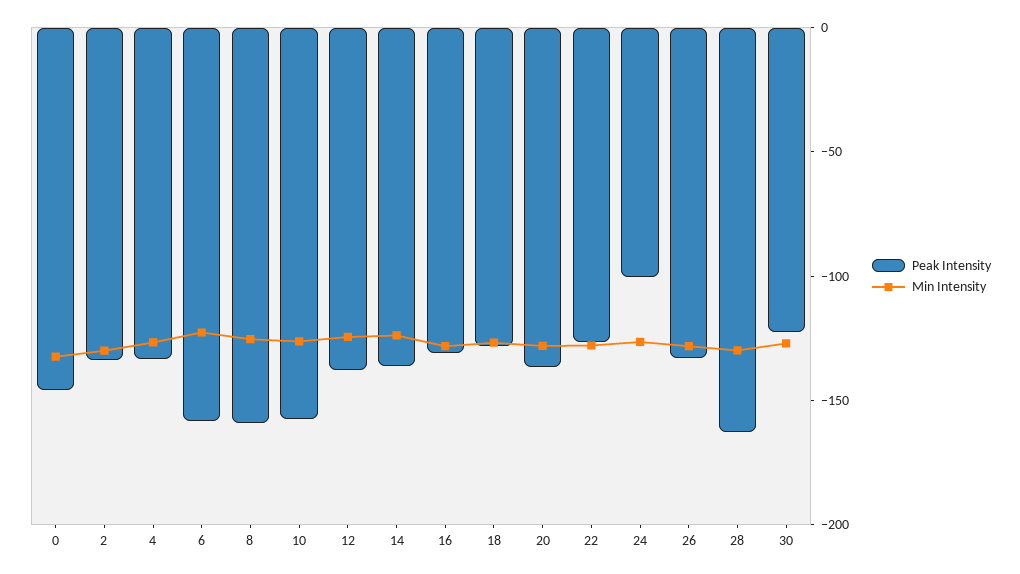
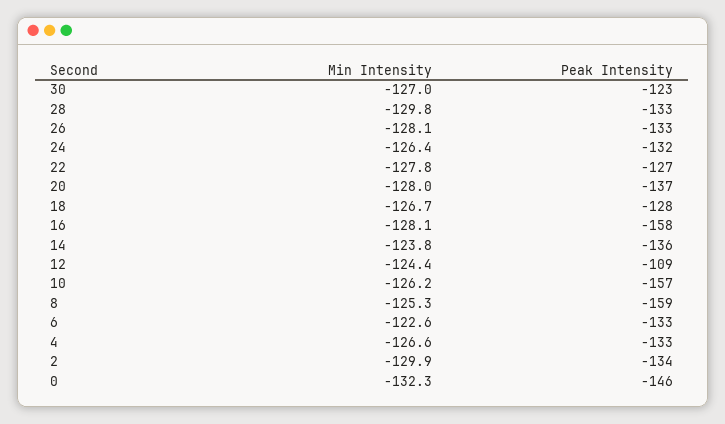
  {
    "Peak Intensity": {
      "0": -146,
      "2": -134,
      "4": -133,
-     "6": -160,
+     "6": -133,
      "8": -159,
      "10": -157,
-     "12": -140,
+     "12": -109,
      "14": -136,
-     "16": -130,
+     "16": -158,
      "18": -128,
      "20": -137,
      "22": -127,
-     "24": -100,
+     "24": -132,
      "26": -133,
-     "28": -160,
+     "28": -133,
      "30": -123
    },
    "Min Intensity": {
      "0": -132.3,
      "2": -129.9,
      "4": -126.6,
      "6": -122.6,
      "8": -125.3,
      "10": -126.2,
      "12": -124.4,
      "14": -123.8,
      "16": -128.1,
      "18": -126.7,
      "20": -128,
      "22": -127.8,
      "24": -126.4,
      "26": -128.1,
      "28": -129.8,
      "30": -127
    }
  }

